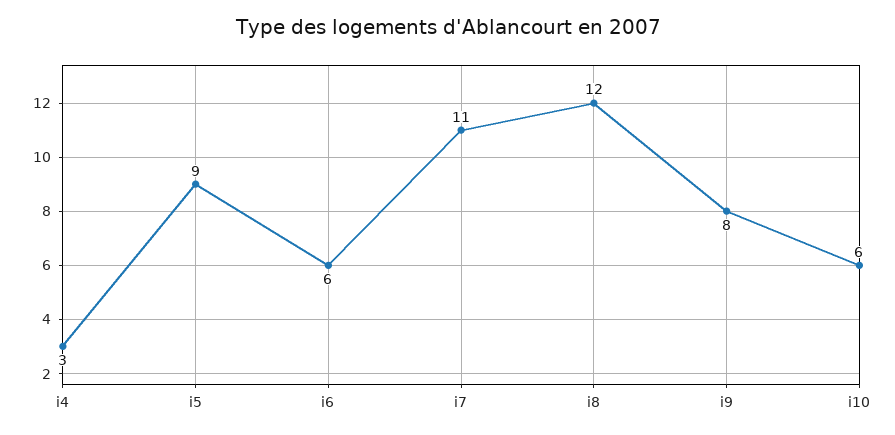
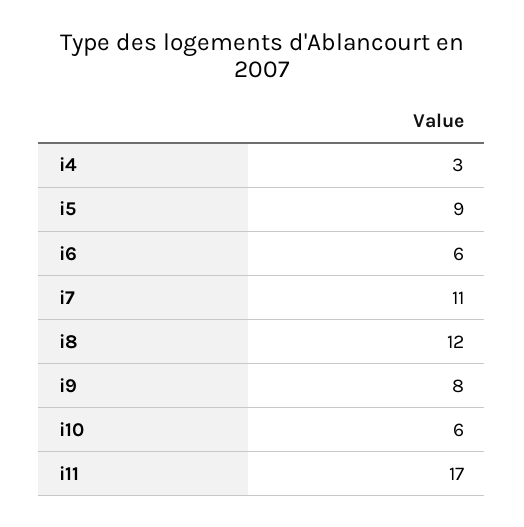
  {
    "i4": 3,
    "i5": 9,
    "i6": 6,
    "i7": 11,
    "i8": 12,
    "i9": 8,
-   "i10": 6
+   "i10": 6,
+   "i11": 17
  }

